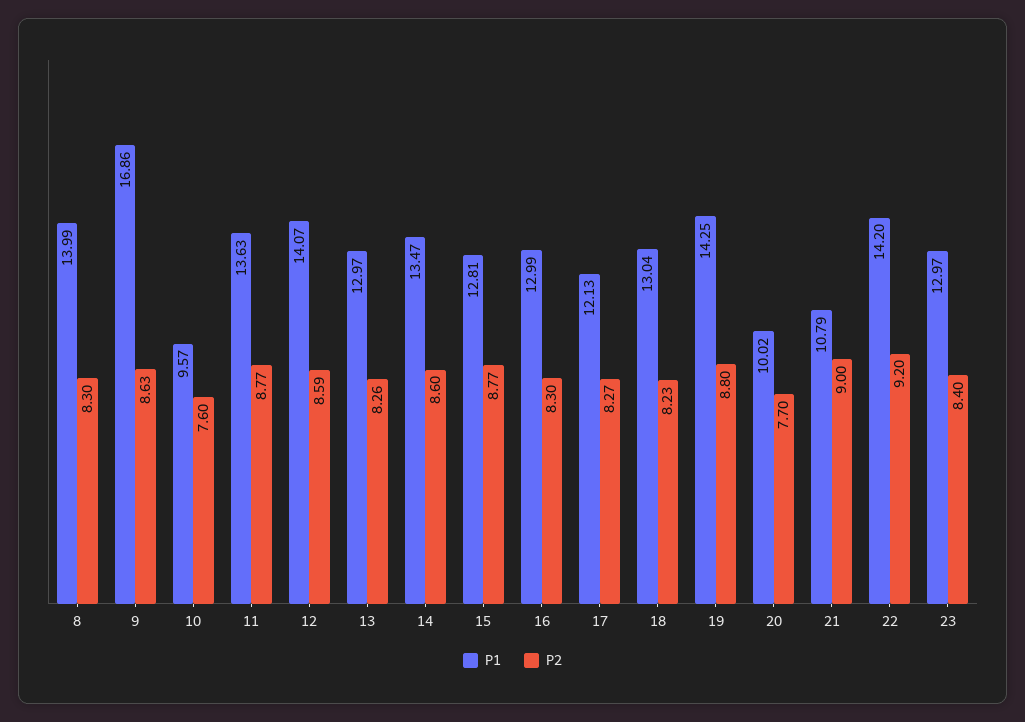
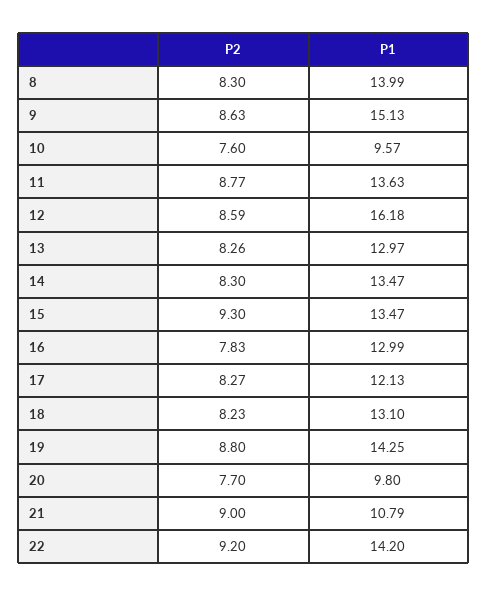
  {
    "P1": {
      "8": 13.99,
-     "9": 16.86,
+     "9": 15.13,
      "10": 9.57,
      "11": 13.63,
-     "12": 14.07,
+     "12": 16.18,
      "13": 12.97,
      "14": 13.47,
-     "15": 12.81,
+     "15": 13.47,
      "16": 12.99,
      "17": 12.13,
-     "18": 13.04,
+     "18": 13.1,
      "19": 14.25,
-     "20": 10.02,
+     "20": 9.8,
      "21": 10.79,
-     "22": 14.2,
+     "22": 14.2
-     "23": 12.97
    },
    "P2": {
      "8": 8.3,
      "9": 8.63,
      "10": 7.6,
      "11": 8.77,
      "12": 8.59,
      "13": 8.26,
-     "14": 8.6,
+     "14": 8.3,
-     "15": 8.77,
+     "15": 9.3,
-     "16": 8.3,
+     "16": 7.83,
      "17": 8.27,
      "18": 8.23,
      "19": 8.8,
      "20": 7.7,
      "21": 9,
-     "22": 9.2,
+     "22": 9.2
-     "23": 8.4
    }
  }

